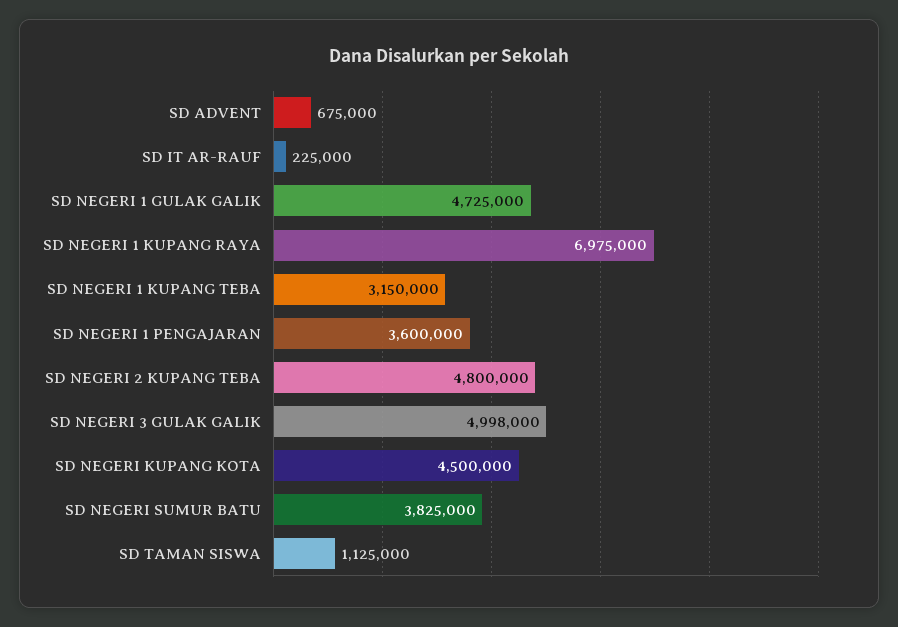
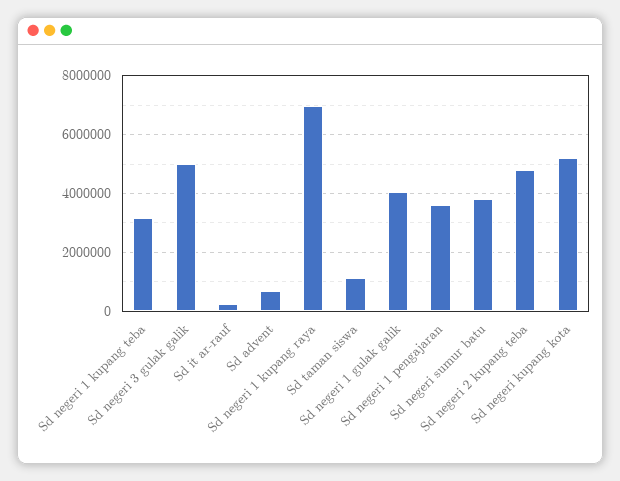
  {
    "SD ADVENT": 675000,
    "SD IT AR-RAUF": 225000,
-   "SD NEGERI 1 GULAK GALIK": 4725000,
+   "SD NEGERI 1 GULAK GALIK": 4000000,
    "SD NEGERI 1 KUPANG RAYA": 6975000,
    "SD NEGERI 1 KUPANG TEBA": 3150000,
    "SD NEGERI 1 PENGAJARAN": 3600000,
    "SD NEGERI 2 KUPANG TEBA": 4800000,
    "SD NEGERI 3 GULAK GALIK": 4998000,
-   "SD NEGERI KUPANG KOTA": 4500000,
+   "SD NEGERI KUPANG KOTA": 5250000,
    "SD NEGERI SUMUR BATU": 3825000,
    "SD TAMAN SISWA": 1125000
  }

